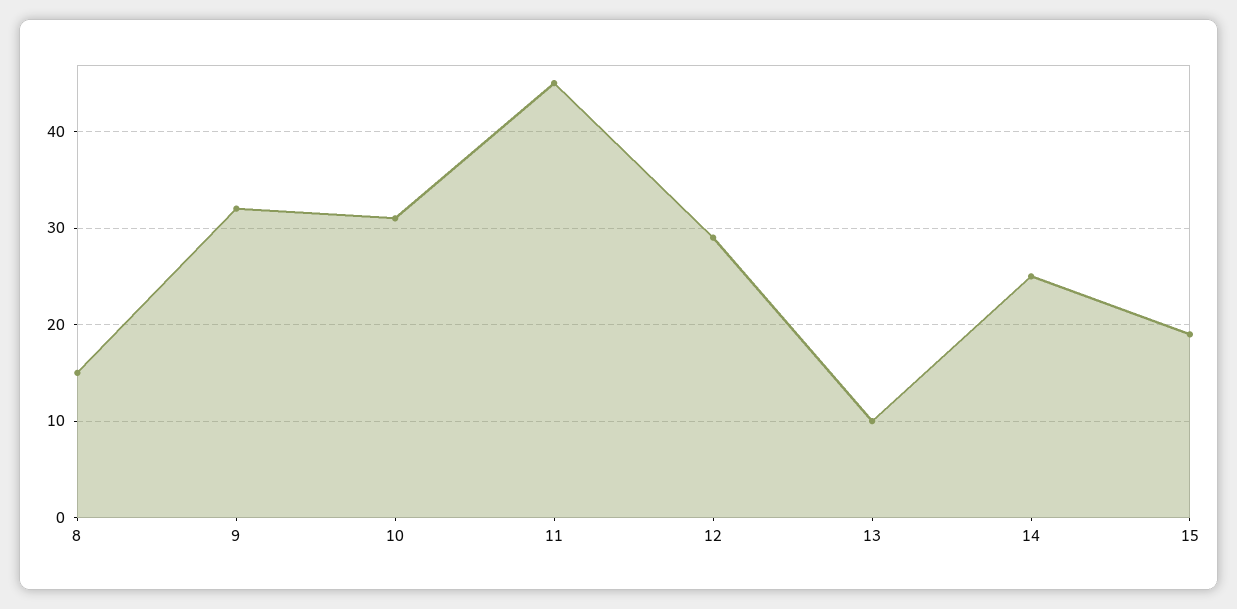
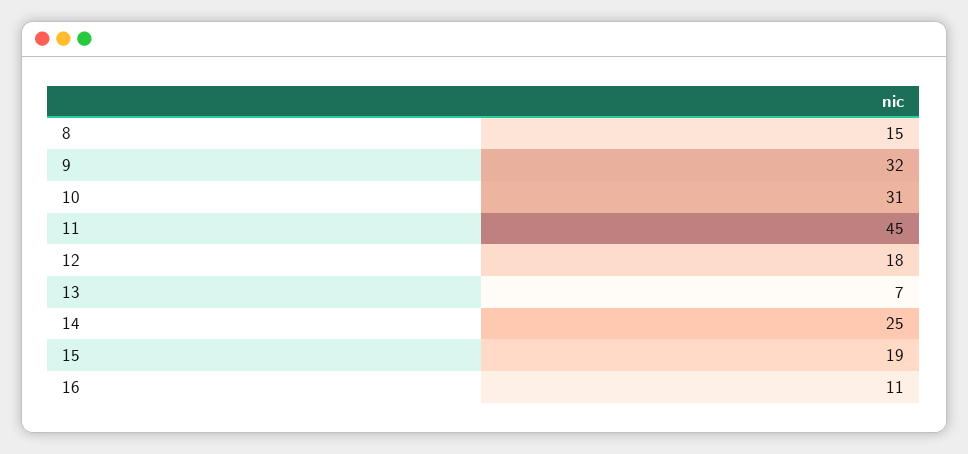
  {
    "8": 15,
    "9": 32,
    "10": 31,
    "11": 45,
-   "12": 29,
+   "12": 18,
-   "13": 10,
+   "13": 7,
    "14": 25,
-   "15": 19
+   "15": 19,
+   "16": 11
  }

